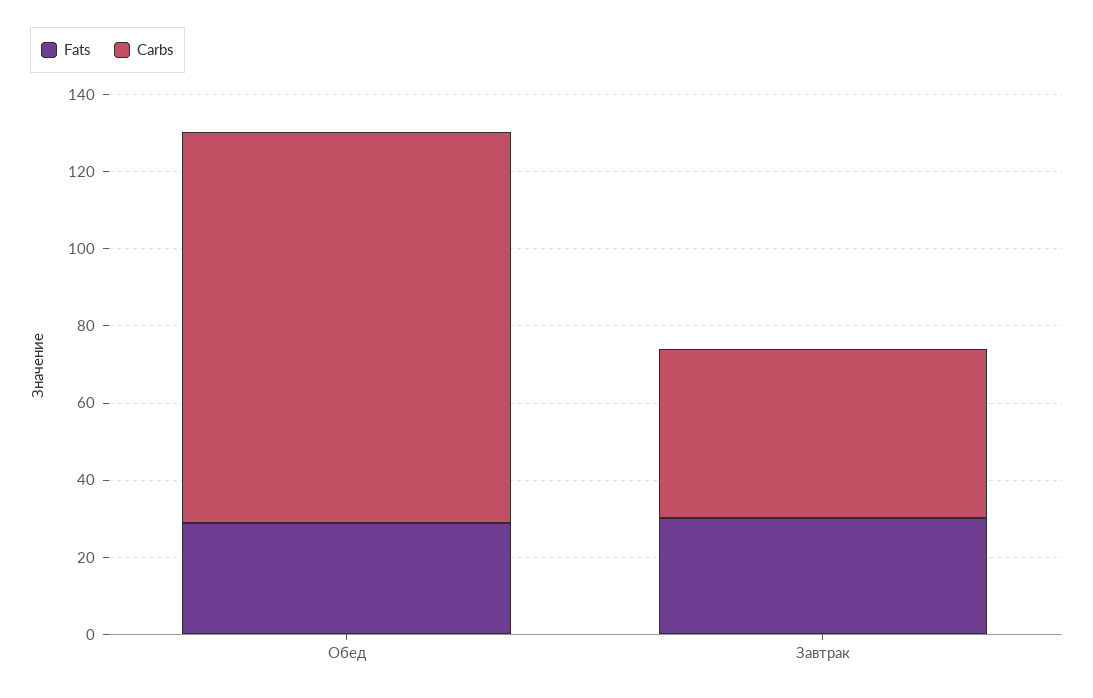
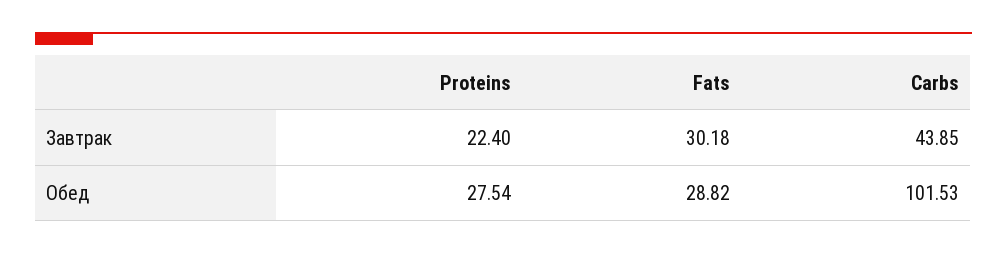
  {
    "Fats": {
      "Обед": 28.82,
      "Завтрак": 30.18
    },
    "Carbs": {
      "Обед": 101.53,
      "Завтрак": 43.85
-   }
+   },
+   "Proteins": {
+     "Завтрак": 22.4,
+     "Обед": 27.54
+   }
  }

